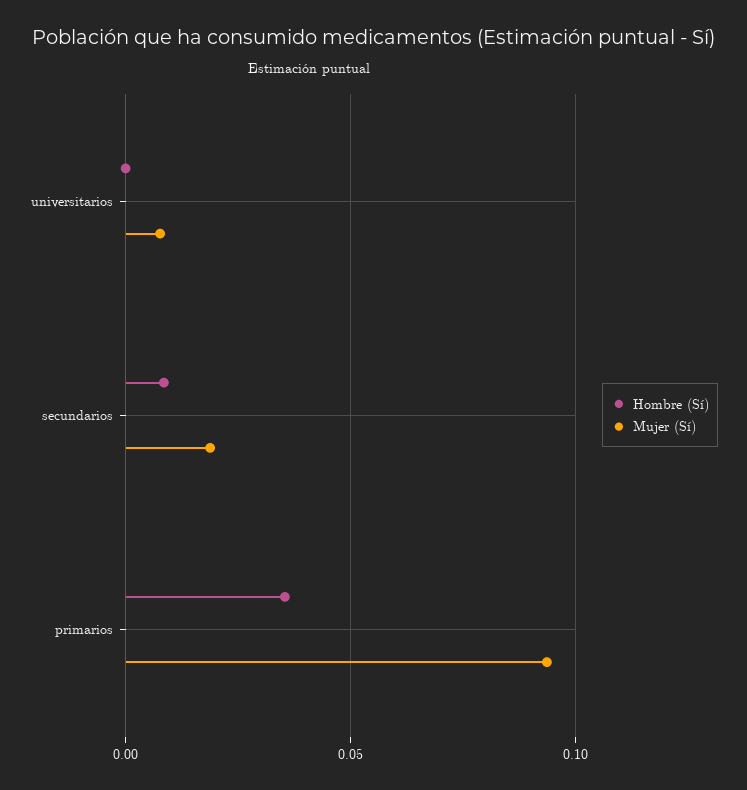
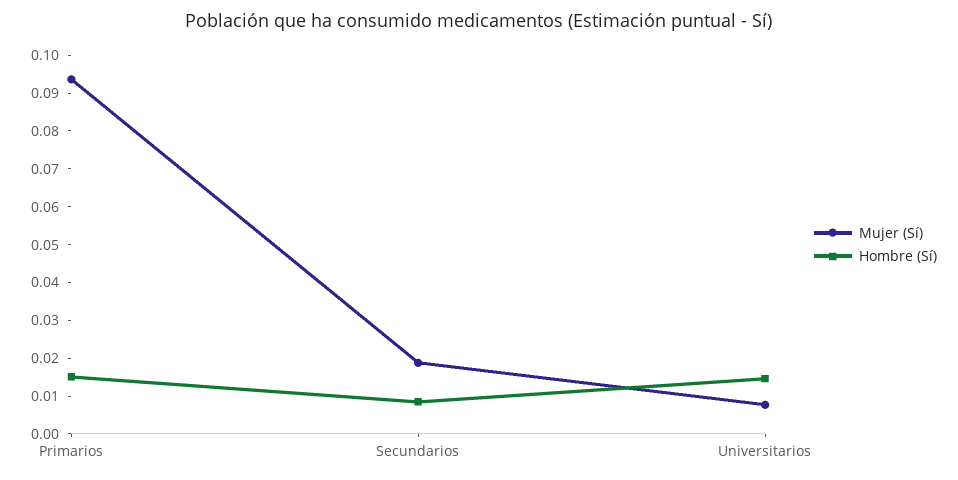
  {
    "Hombre (Sí)": {
-     "universitarios": 0,
+     "universitarios": 0.015,
      "secundarios": 0.0075,
-     "primarios": 0.035
+     "primarios": 0.015
    },
    "Mujer (Sí)": {
      "universitarios": 0.0075,
      "secundarios": 0.02,
      "primarios": 0.0925
    }
  }

